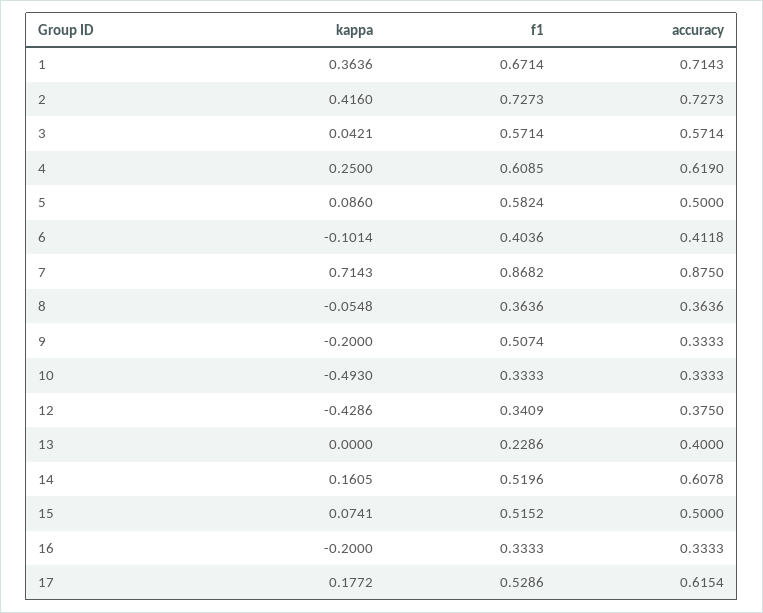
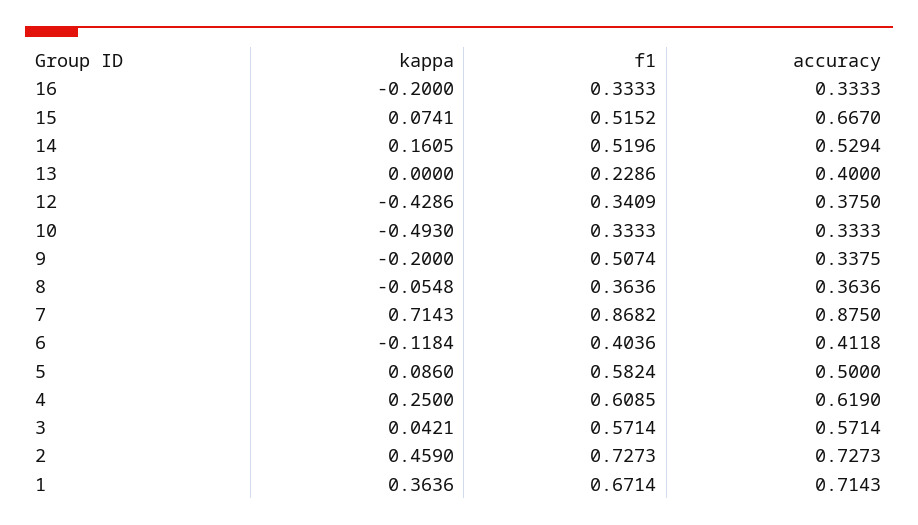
  {
    "kappa": {
      "1": 0.3636,
-     "2": 0.416,
+     "2": 0.459,
      "3": 0.0421,
      "4": 0.25,
      "5": 0.086,
-     "6": -0.1014,
+     "6": -0.1184,
      "7": 0.7143,
      "8": -0.0548,
      "9": -0.2,
      "10": -0.493,
      "12": -0.4286,
      "13": 0,
      "14": 0.1605,
      "15": 0.0741,
-     "16": -0.2,
+     "16": -0.2
-     "17": 0.1772
    },
    "f1": {
      "1": 0.6714,
      "2": 0.7273,
      "3": 0.5714,
      "4": 0.6085,
      "5": 0.5824,
      "6": 0.4036,
      "7": 0.8682,
      "8": 0.3636,
      "9": 0.5074,
      "10": 0.3333,
      "12": 0.3409,
      "13": 0.2286,
      "14": 0.5196,
      "15": 0.5152,
-     "16": 0.3333,
+     "16": 0.3333
-     "17": 0.5286
    },
    "accuracy": {
      "1": 0.7143,
      "2": 0.7273,
      "3": 0.5714,
      "4": 0.619,
      "5": 0.5,
      "6": 0.4118,
      "7": 0.875,
      "8": 0.3636,
-     "9": 0.3333,
+     "9": 0.3375,
      "10": 0.3333,
      "12": 0.375,
      "13": 0.4,
-     "14": 0.6078,
+     "14": 0.5294,
-     "15": 0.5,
+     "15": 0.667,
-     "16": 0.3333,
+     "16": 0.3333
-     "17": 0.6154
    }
  }

